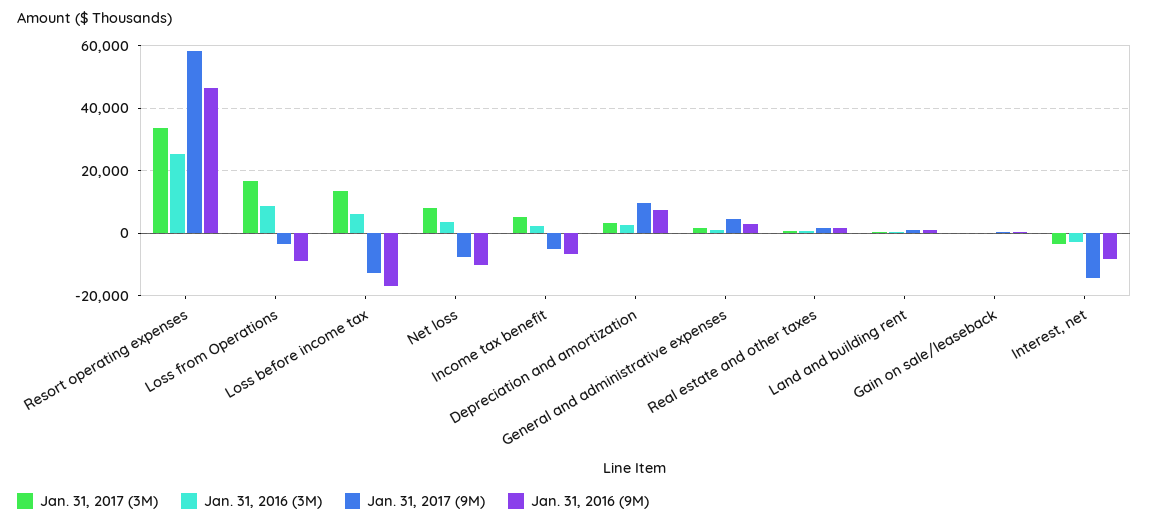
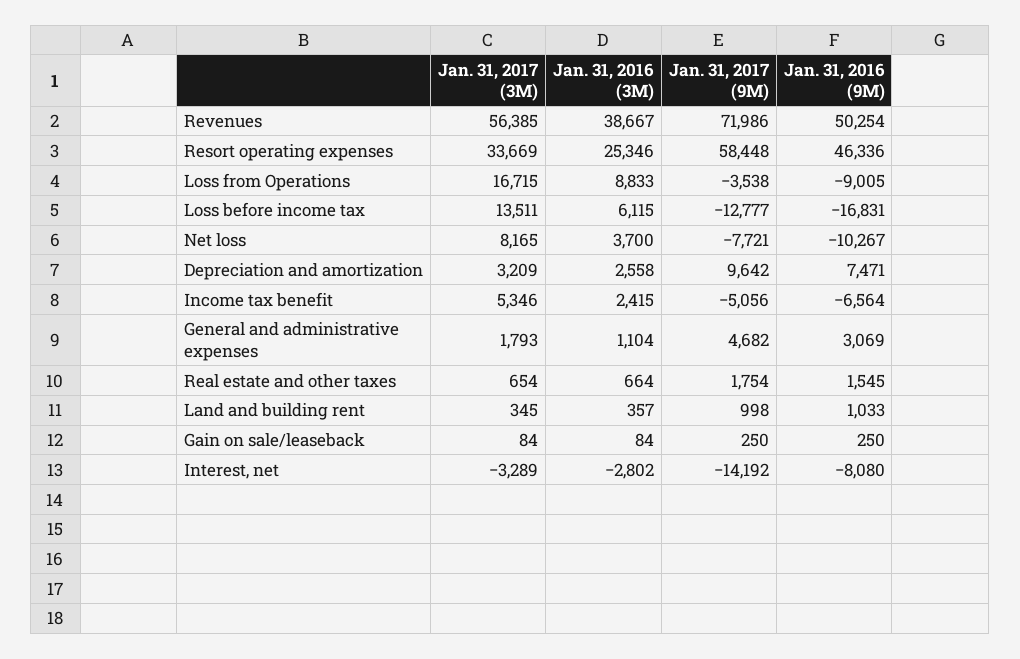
  {
    "Jan. 31, 2017 (3M)": {
      "Resort operating expenses": 33669,
      "Loss from Operations": 16715,
      "Loss before income tax": 13511,
      "Net loss": 8165,
      "Income tax benefit": 5346,
      "Depreciation and amortization": 3209,
      "General and administrative expenses": 1793,
      "Real estate and other taxes": 654,
      "Land and building rent": 345,
      "Gain on sale/leaseback": 84,
-     "Interest, net": -3289
+     "Interest, net": -3289,
+     "Revenues": 56385
    },
    "Jan. 31, 2016 (3M)": {
      "Resort operating expenses": 25346,
      "Loss from Operations": 8833,
      "Loss before income tax": 6115,
      "Net loss": 3700,
      "Income tax benefit": 2415,
      "Depreciation and amortization": 2558,
      "General and administrative expenses": 1104,
      "Real estate and other taxes": 664,
      "Land and building rent": 357,
      "Gain on sale/leaseback": 84,
-     "Interest, net": -2802
+     "Interest, net": -2802,
+     "Revenues": 38667
    },
    "Jan. 31, 2017 (9M)": {
      "Resort operating expenses": 58448,
      "Loss from Operations": -3538,
      "Loss before income tax": -12777,
      "Net loss": -7721,
      "Income tax benefit": -5056,
      "Depreciation and amortization": 9642,
      "General and administrative expenses": 4682,
      "Real estate and other taxes": 1754,
      "Land and building rent": 998,
      "Gain on sale/leaseback": 250,
-     "Interest, net": -14192
+     "Interest, net": -14192,
+     "Revenues": 71986
    },
    "Jan. 31, 2016 (9M)": {
      "Resort operating expenses": 46336,
      "Loss from Operations": -9005,
      "Loss before income tax": -16831,
      "Net loss": -10267,
      "Income tax benefit": -6564,
      "Depreciation and amortization": 7471,
      "General and administrative expenses": 3069,
      "Real estate and other taxes": 1545,
      "Land and building rent": 1033,
      "Gain on sale/leaseback": 250,
-     "Interest, net": -8080
+     "Interest, net": -8080,
+     "Revenues": 50254
    }
  }

